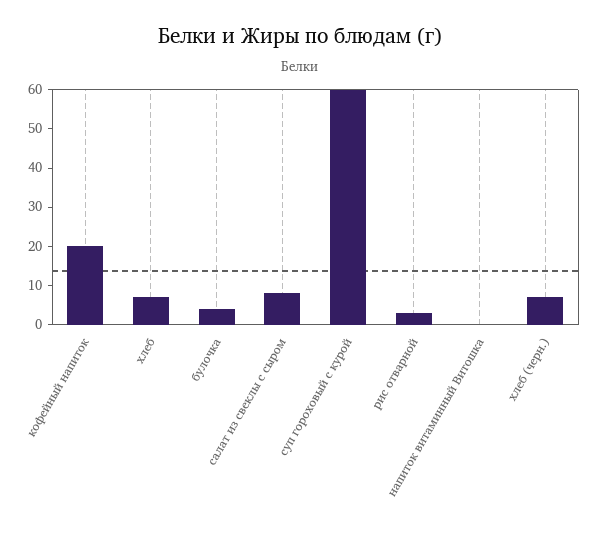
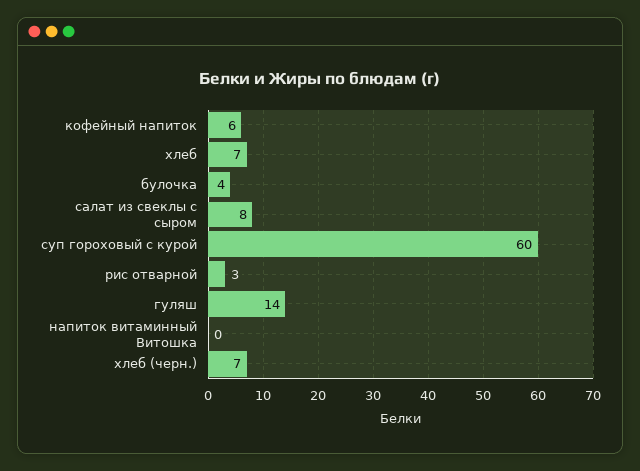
  {
-   "кофейный напиток": 20,
+   "кофейный напиток": 6,
    "хлеб": 7,
    "булочка": 4,
    "салат из свеклы с сыром": 8,
    "суп гороховый с курой": 60,
    "рис отварной": 3,
    "напиток витаминный Витошка": 0,
-   "хлеб (черн.)": 7
+   "хлеб (черн.)": 7,
+   "гуляш": 14
  }

